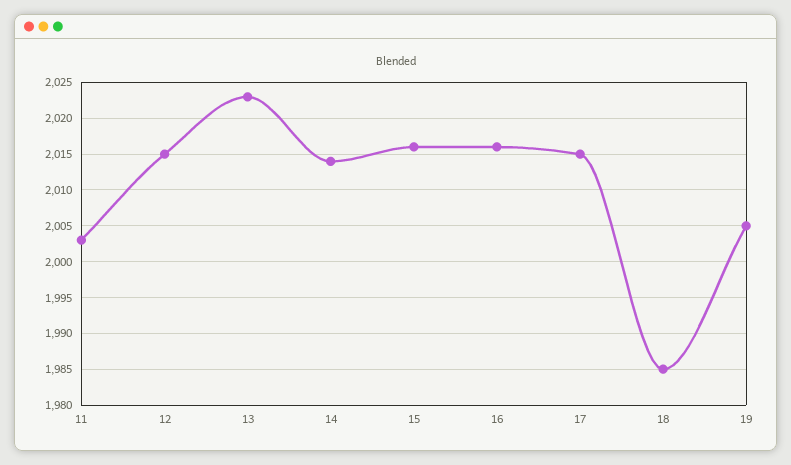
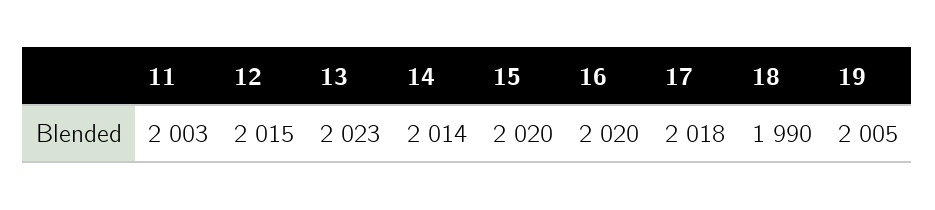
  {
    "11": 2003,
    "12": 2015,
    "13": 2023,
    "14": 2014,
-   "15": 2016,
+   "15": 2020,
-   "16": 2016,
+   "16": 2020,
-   "17": 2015,
+   "17": 2018,
-   "18": 1985,
+   "18": 1990,
    "19": 2005
  }

